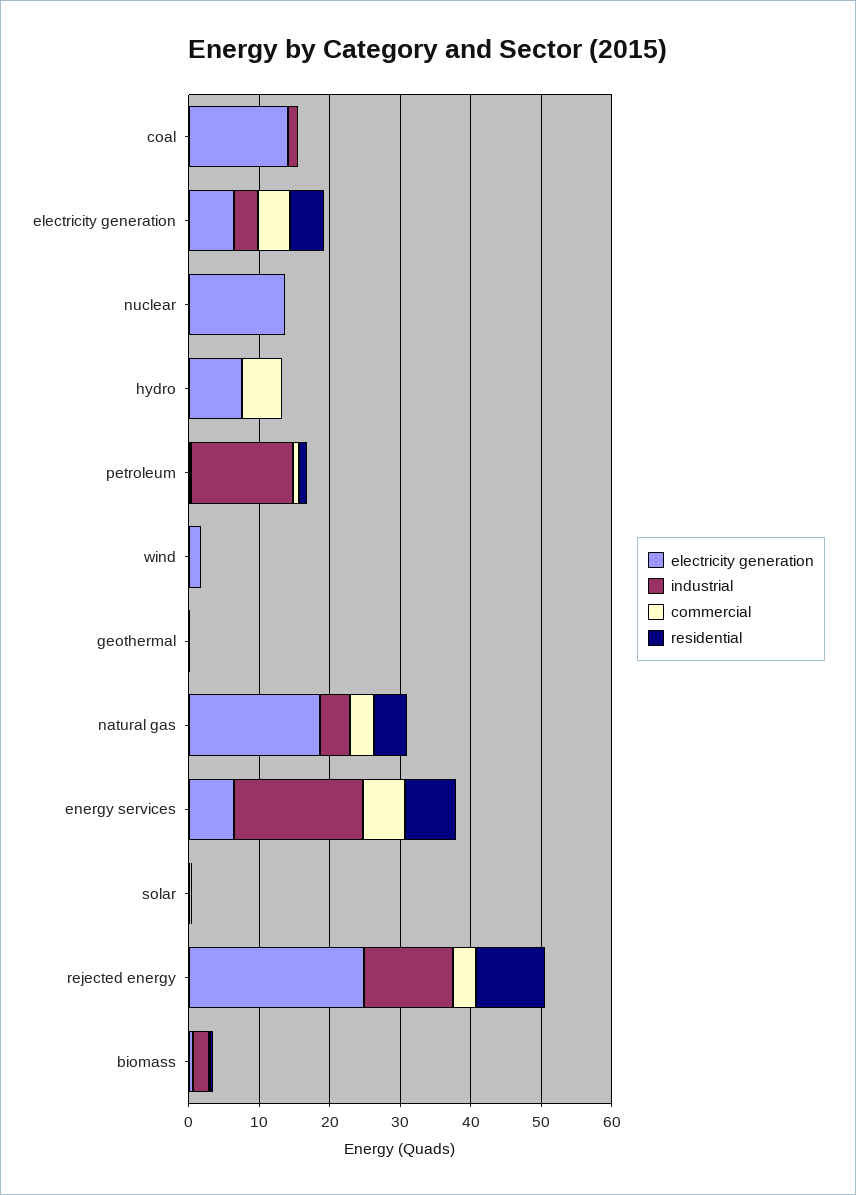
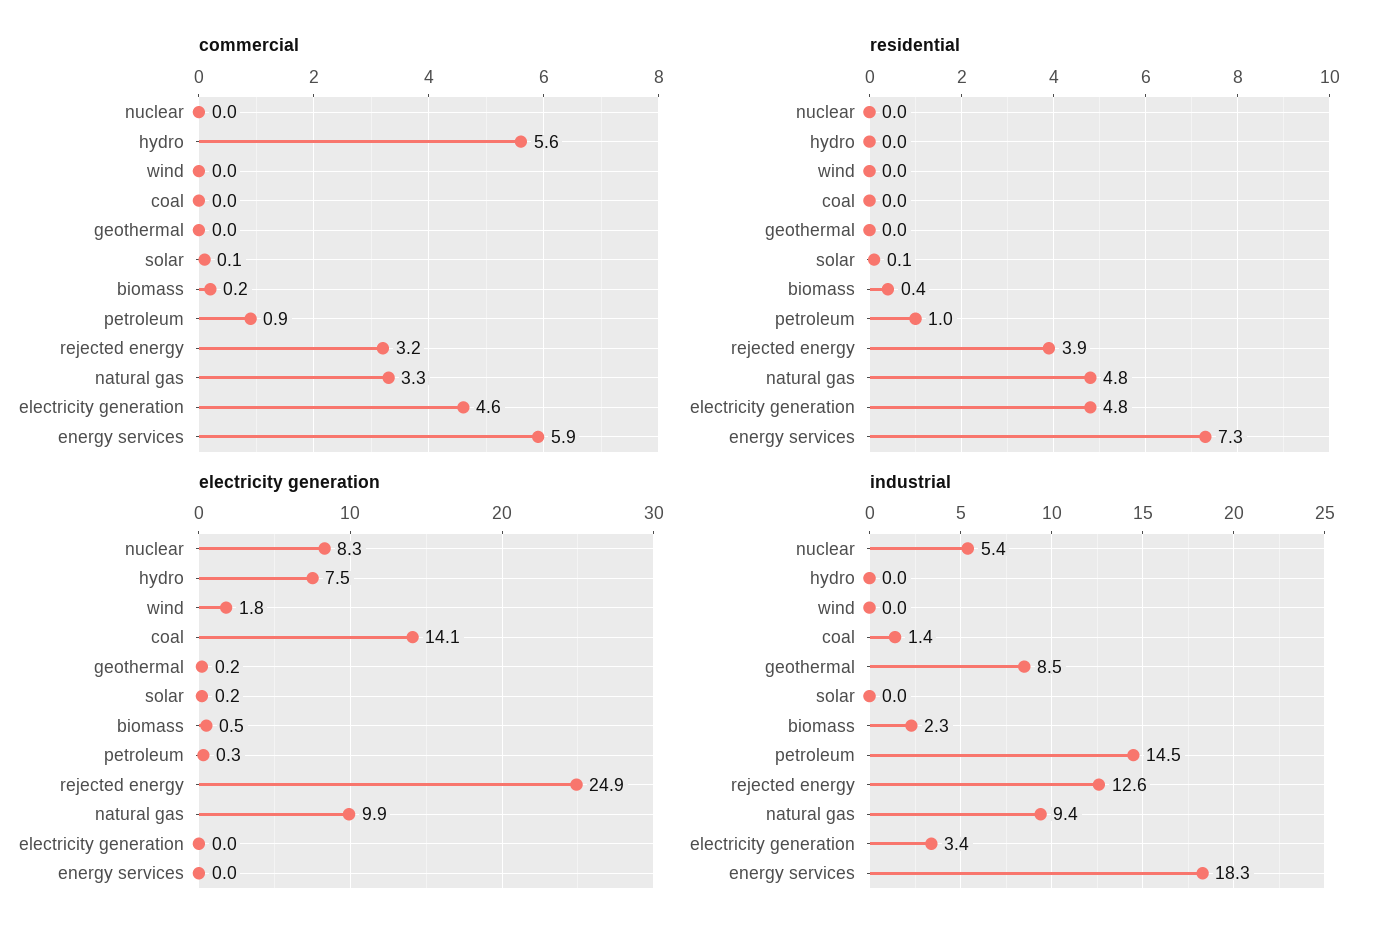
  {
    "electricity generation": {
      "coal": 14.1,
-     "electricity generation": 6,
+     "electricity generation": 0,
-     "nuclear": 14,
+     "nuclear": 8.3,
      "hydro": 7.5,
      "petroleum": 0.3,
      "wind": 1.8,
      "geothermal": 0.2,
-     "natural gas": 18,
+     "natural gas": 9.9,
-     "energy services": 6,
+     "energy services": 0,
      "solar": 0.2,
      "rejected energy": 24.9,
      "biomass": 0.5
    },
    "industrial": {
      "coal": 1.4,
      "electricity generation": 3.4,
-     "nuclear": 0,
+     "nuclear": 5.4,
      "hydro": 0,
      "petroleum": 14.5,
      "wind": 0,
-     "geothermal": 0,
+     "geothermal": 8.5,
-     "natural gas": 4,
+     "natural gas": 9.4,
      "energy services": 18.3,
      "solar": 0,
      "rejected energy": 12.6,
      "biomass": 2.3
    },
    "commercial": {
      "coal": 0,
      "electricity generation": 4.6,
      "nuclear": 0,
      "hydro": 5.6,
      "petroleum": 0.9,
      "wind": 0,
      "geothermal": 0,
      "natural gas": 3.3,
      "energy services": 5.9,
      "solar": 0.1,
      "rejected energy": 3.2,
      "biomass": 0.2
    },
    "residential": {
      "coal": 0,
      "electricity generation": 4.8,
      "nuclear": 0,
      "hydro": 0,
      "petroleum": 1,
      "wind": 0,
      "geothermal": 0,
      "natural gas": 4.8,
      "energy services": 7.3,
      "solar": 0.1,
-     "rejected energy": 10,
+     "rejected energy": 3.9,
      "biomass": 0.4
    }
  }

